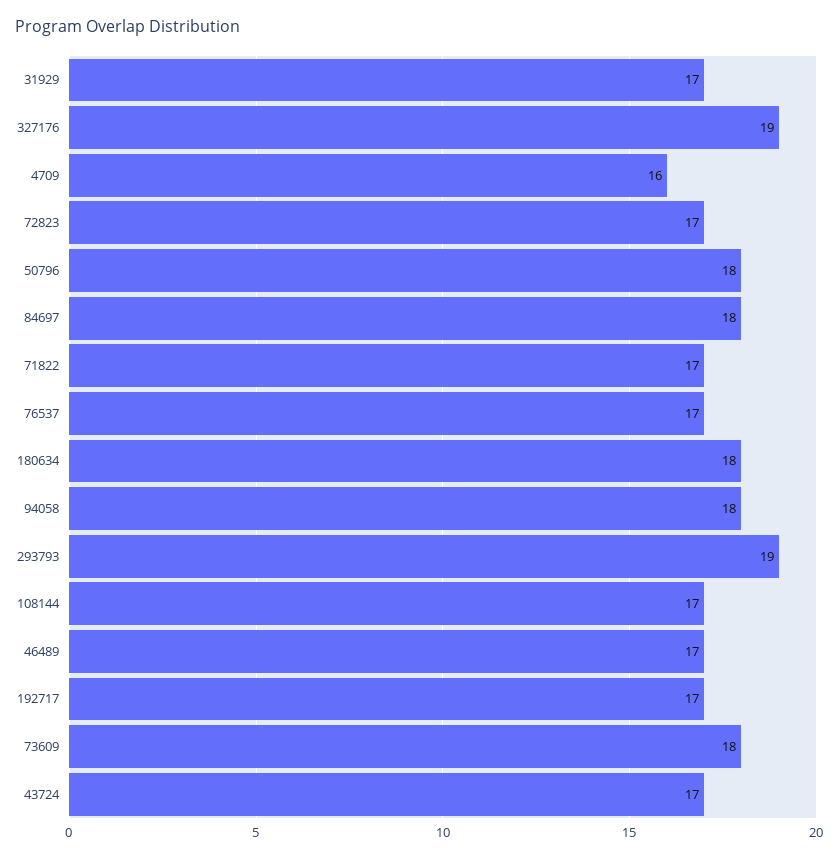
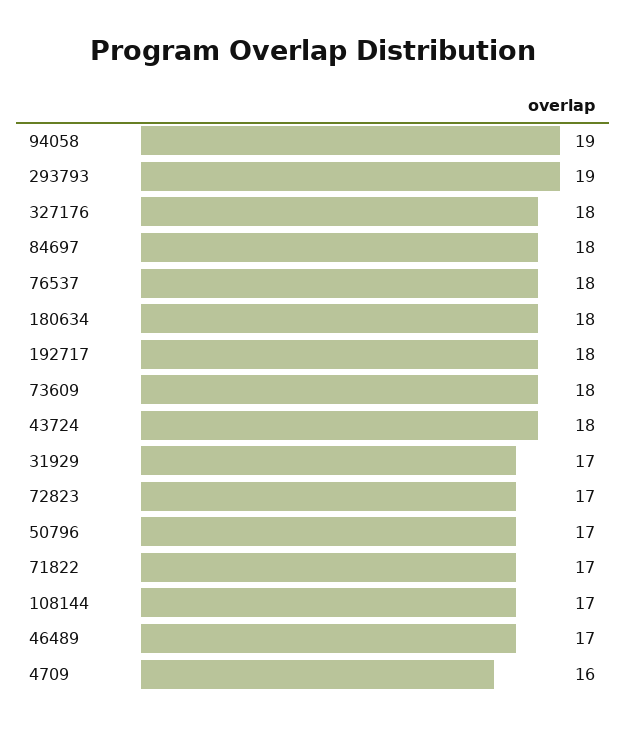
  {
    "31929": 17,
-   "327176": 19,
+   "327176": 18,
    "4709": 16,
    "72823": 17,
-   "50796": 18,
+   "50796": 17,
    "84697": 18,
    "71822": 17,
-   "76537": 17,
+   "76537": 18,
    "180634": 18,
-   "94058": 18,
+   "94058": 19,
    "293793": 19,
    "108144": 17,
    "46489": 17,
-   "192717": 17,
+   "192717": 18,
    "73609": 18,
-   "43724": 17
+   "43724": 18
  }

